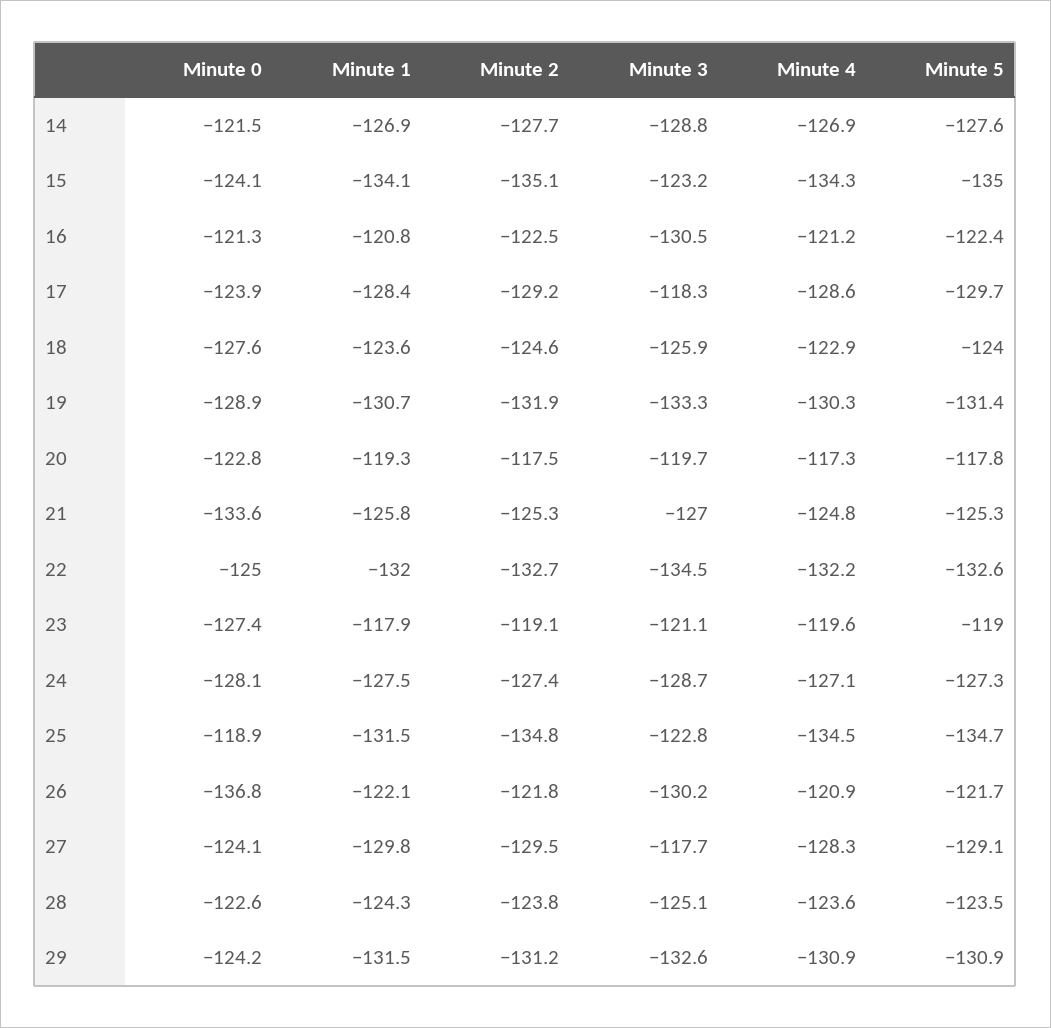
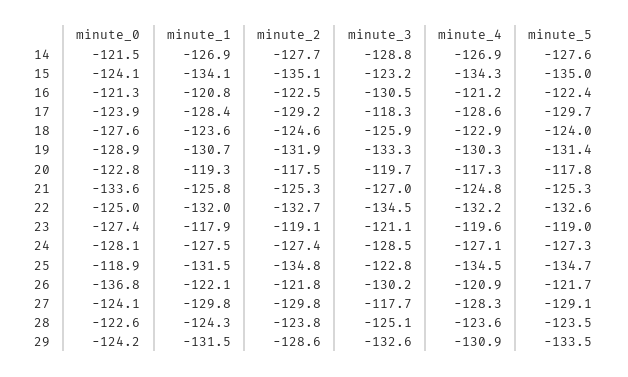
  {
    "Minute 0": {
      "14": -121.5,
      "15": -124.1,
      "16": -121.3,
      "17": -123.9,
      "18": -127.6,
      "19": -128.9,
      "20": -122.8,
      "21": -133.6,
      "22": -125,
      "23": -127.4,
      "24": -128.1,
      "25": -118.9,
      "26": -136.8,
      "27": -124.1,
      "28": -122.6,
      "29": -124.2
    },
    "Minute 1": {
      "14": -126.9,
      "15": -134.1,
      "16": -120.8,
      "17": -128.4,
      "18": -123.6,
      "19": -130.7,
      "20": -119.3,
      "21": -125.8,
      "22": -132,
      "23": -117.9,
      "24": -127.5,
      "25": -131.5,
      "26": -122.1,
      "27": -129.8,
      "28": -124.3,
      "29": -131.5
    },
    "Minute 2": {
      "14": -127.7,
      "15": -135.1,
      "16": -122.5,
      "17": -129.2,
      "18": -124.6,
      "19": -131.9,
      "20": -117.5,
      "21": -125.3,
      "22": -132.7,
      "23": -119.1,
      "24": -127.4,
      "25": -134.8,
      "26": -121.8,
-     "27": -129.5,
+     "27": -129.8,
      "28": -123.8,
-     "29": -131.2
+     "29": -128.6
    },
    "Minute 3": {
      "14": -128.8,
      "15": -123.2,
      "16": -130.5,
      "17": -118.3,
      "18": -125.9,
      "19": -133.3,
      "20": -119.7,
      "21": -127,
      "22": -134.5,
      "23": -121.1,
-     "24": -128.7,
+     "24": -128.5,
      "25": -122.8,
      "26": -130.2,
      "27": -117.7,
      "28": -125.1,
      "29": -132.6
    },
    "Minute 4": {
      "14": -126.9,
      "15": -134.3,
      "16": -121.2,
      "17": -128.6,
      "18": -122.9,
      "19": -130.3,
      "20": -117.3,
      "21": -124.8,
      "22": -132.2,
      "23": -119.6,
      "24": -127.1,
      "25": -134.5,
      "26": -120.9,
      "27": -128.3,
      "28": -123.6,
      "29": -130.9
    },
    "Minute 5": {
      "14": -127.6,
      "15": -135,
      "16": -122.4,
      "17": -129.7,
      "18": -124,
      "19": -131.4,
      "20": -117.8,
      "21": -125.3,
      "22": -132.6,
      "23": -119,
      "24": -127.3,
      "25": -134.7,
      "26": -121.7,
      "27": -129.1,
      "28": -123.5,
-     "29": -130.9
+     "29": -133.5
    }
  }

